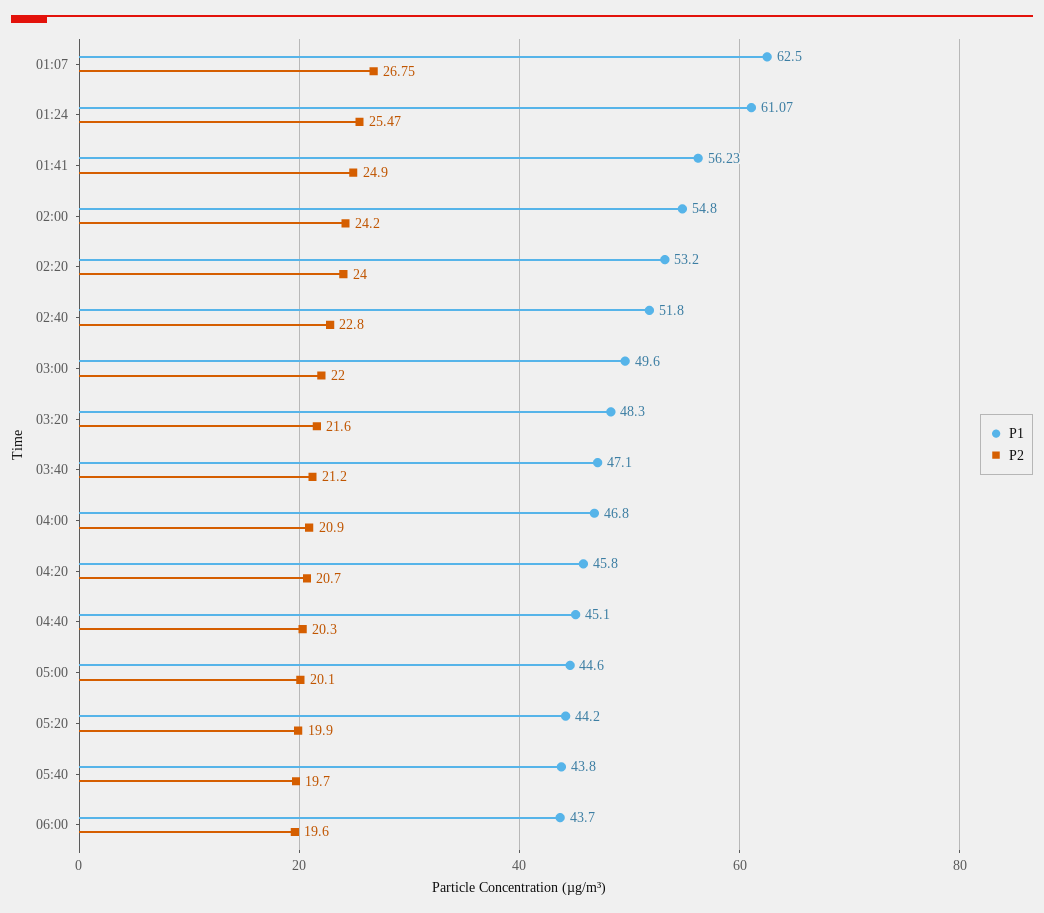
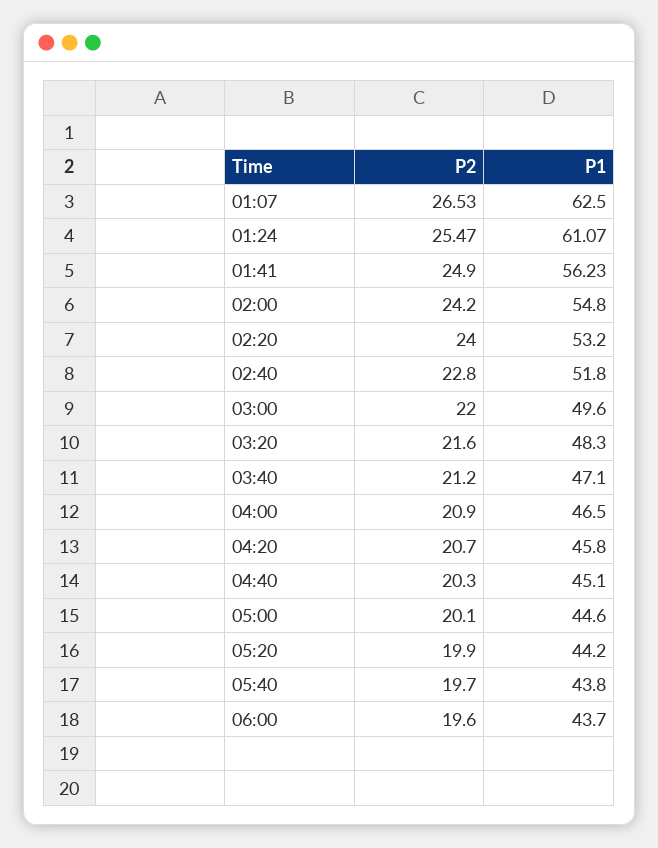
  {
    "P1": {
      "01:07": 62.5,
      "01:24": 61.07,
      "01:41": 56.23,
      "02:00": 54.8,
      "02:20": 53.2,
      "02:40": 51.8,
      "03:00": 49.6,
      "03:20": 48.3,
      "03:40": 47.1,
-     "04:00": 46.8,
+     "04:00": 46.5,
      "04:20": 45.8,
      "04:40": 45.1,
      "05:00": 44.6,
      "05:20": 44.2,
      "05:40": 43.8,
      "06:00": 43.7
    },
    "P2": {
-     "01:07": 26.75,
+     "01:07": 26.53,
      "01:24": 25.47,
      "01:41": 24.9,
      "02:00": 24.2,
      "02:20": 24,
      "02:40": 22.8,
      "03:00": 22,
      "03:20": 21.6,
      "03:40": 21.2,
      "04:00": 20.9,
      "04:20": 20.7,
      "04:40": 20.3,
      "05:00": 20.1,
      "05:20": 19.9,
      "05:40": 19.7,
      "06:00": 19.6
    }
  }

